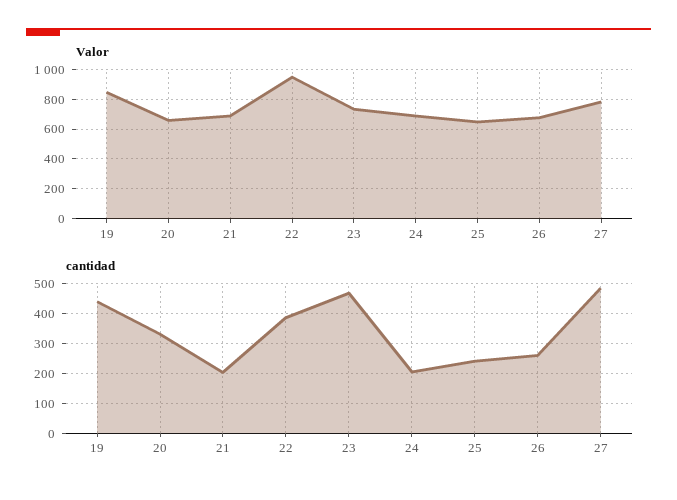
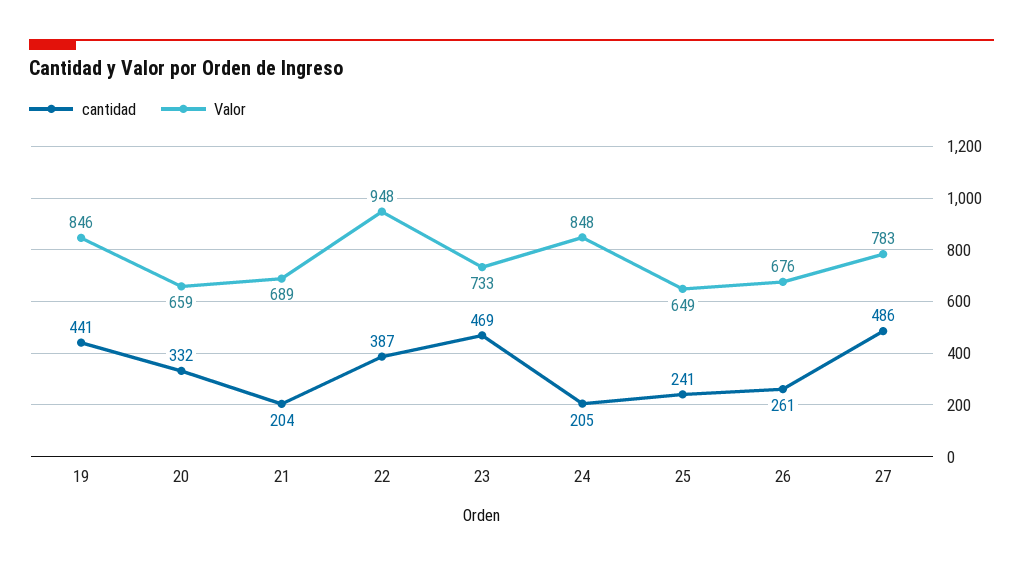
  {
    "Valor": {
      "19": 846,
      "20": 659,
      "21": 689,
      "22": 948,
      "23": 733,
-     "24": 700,
+     "24": 848,
      "25": 649,
      "26": 676,
      "27": 783
    },
    "cantidad": {
      "19": 441,
      "20": 332,
      "21": 204,
      "22": 387,
      "23": 469,
      "24": 205,
      "25": 241,
      "26": 261,
      "27": 486
    }
  }

